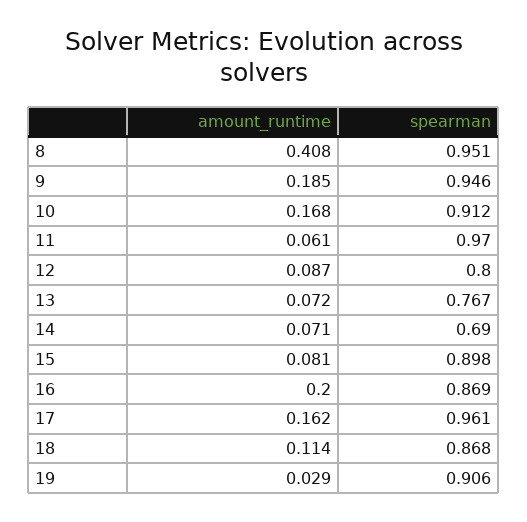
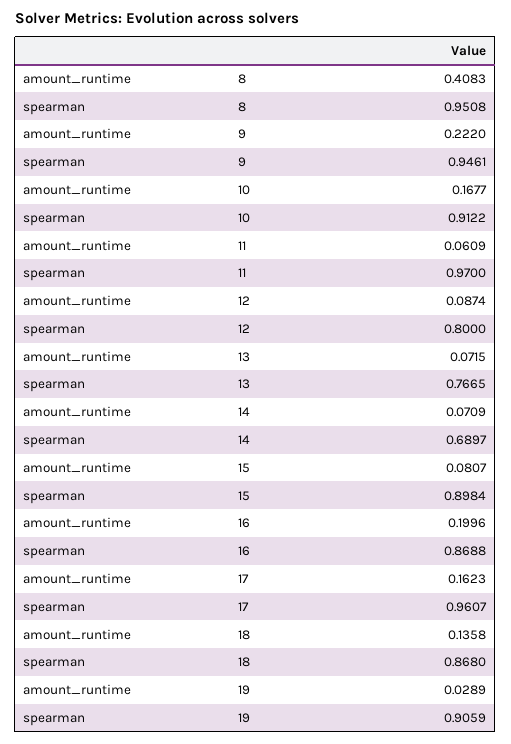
  {
    "amount_runtime": {
      "8": 0.4083,
-     "9": 0.185,
+     "9": 0.222,
      "10": 0.1677,
      "11": 0.0609,
      "12": 0.0874,
      "13": 0.0715,
      "14": 0.0709,
      "15": 0.0807,
      "16": 0.1996,
      "17": 0.1623,
-     "18": 0.114,
+     "18": 0.1358,
      "19": 0.0289
    },
    "spearman": {
      "8": 0.9508,
      "9": 0.9461,
      "10": 0.9122,
      "11": 0.97,
      "12": 0.8,
      "13": 0.7665,
      "14": 0.6897,
      "15": 0.8984,
      "16": 0.8688,
      "17": 0.9607,
      "18": 0.868,
      "19": 0.9059
    }
  }

